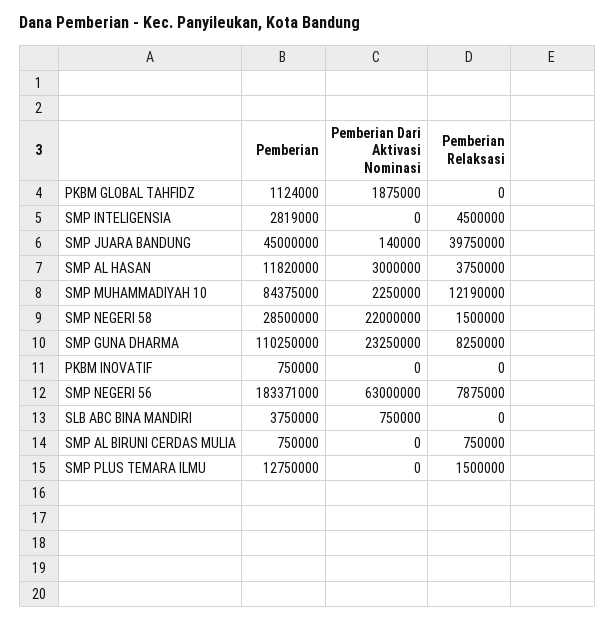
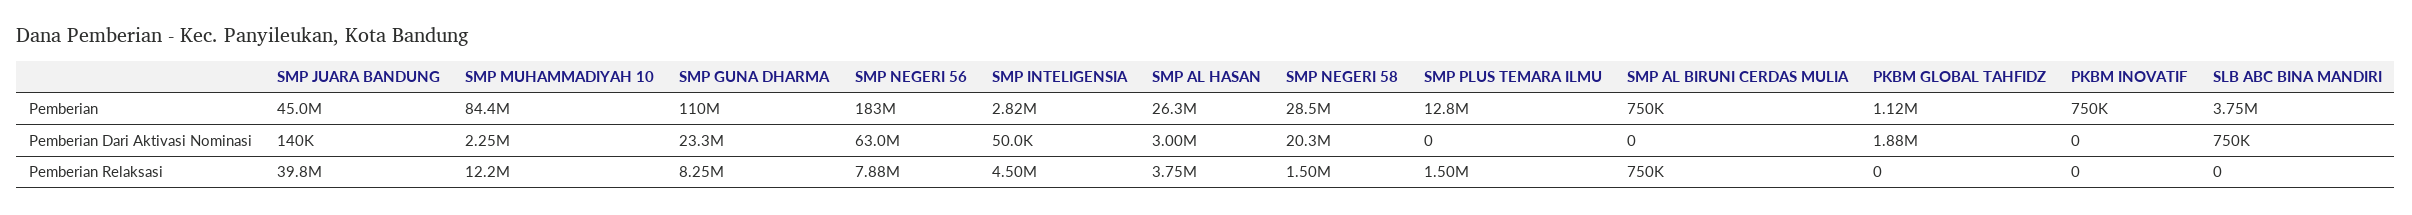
  {
    "Pemberian": {
      "PKBM GLOBAL TAHFIDZ": 1124000,
      "SMP INTELIGENSIA": 2819000,
      "SMP JUARA BANDUNG": 45000000,
-     "SMP AL HASAN": 11820000,
+     "SMP AL HASAN": 26300000,
      "SMP MUHAMMADIYAH 10": 84375000,
      "SMP NEGERI 58": 28500000,
      "SMP GUNA DHARMA": 110250000,
      "PKBM INOVATIF": 750000,
      "SMP NEGERI 56": 183371000,
      "SLB ABC BINA MANDIRI": 3750000,
      "SMP AL BIRUNI CERDAS MULIA": 750000,
      "SMP PLUS TEMARA ILMU": 12750000
    },
    "Pemberian Dari Aktivasi Nominasi": {
      "PKBM GLOBAL TAHFIDZ": 1875000,
-     "SMP INTELIGENSIA": 0,
+     "SMP INTELIGENSIA": 50000,
      "SMP JUARA BANDUNG": 140000,
      "SMP AL HASAN": 3000000,
      "SMP MUHAMMADIYAH 10": 2250000,
-     "SMP NEGERI 58": 22000000,
+     "SMP NEGERI 58": 20300000,
      "SMP GUNA DHARMA": 23250000,
      "PKBM INOVATIF": 0,
      "SMP NEGERI 56": 63000000,
      "SLB ABC BINA MANDIRI": 750000,
      "SMP AL BIRUNI CERDAS MULIA": 0,
      "SMP PLUS TEMARA ILMU": 0
    },
    "Pemberian Relaksasi": {
      "PKBM GLOBAL TAHFIDZ": 0,
      "SMP INTELIGENSIA": 4500000,
      "SMP JUARA BANDUNG": 39750000,
      "SMP AL HASAN": 3750000,
      "SMP MUHAMMADIYAH 10": 12190000,
      "SMP NEGERI 58": 1500000,
      "SMP GUNA DHARMA": 8250000,
      "PKBM INOVATIF": 0,
      "SMP NEGERI 56": 7875000,
      "SLB ABC BINA MANDIRI": 0,
      "SMP AL BIRUNI CERDAS MULIA": 750000,
      "SMP PLUS TEMARA ILMU": 1500000
    }
  }

